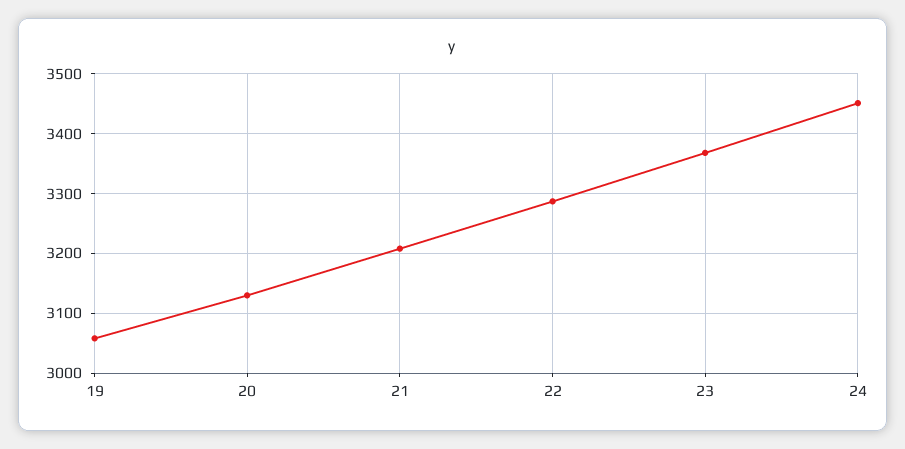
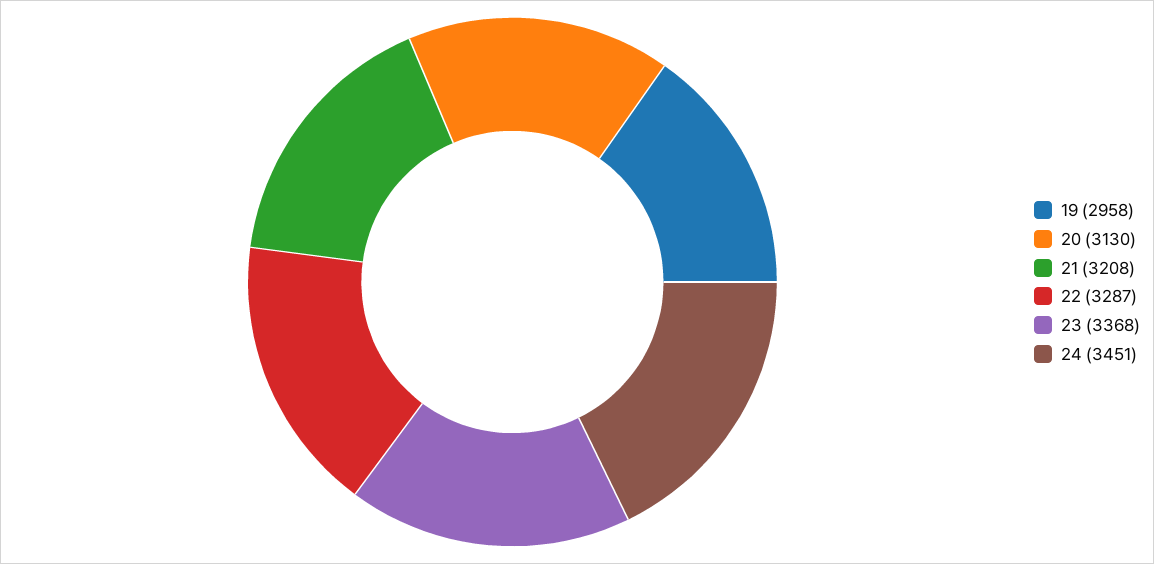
  {
-   "19": 3060,
+   "19": 2958,
    "20": 3130,
    "21": 3208,
    "22": 3287,
    "23": 3368,
    "24": 3451
  }

